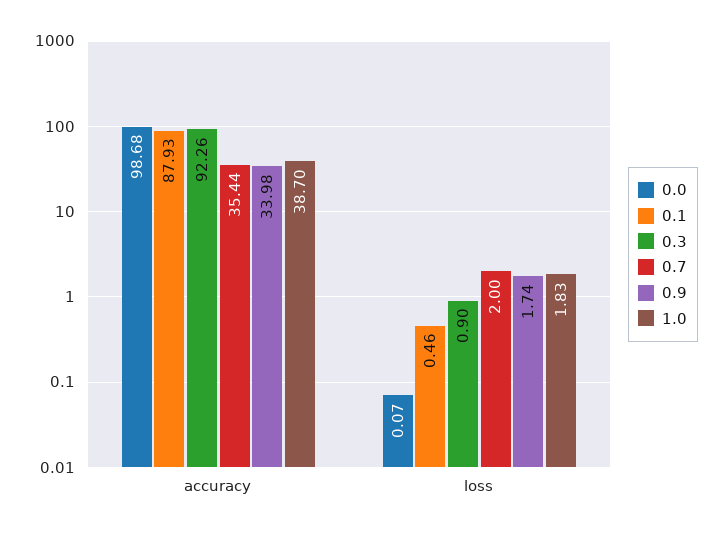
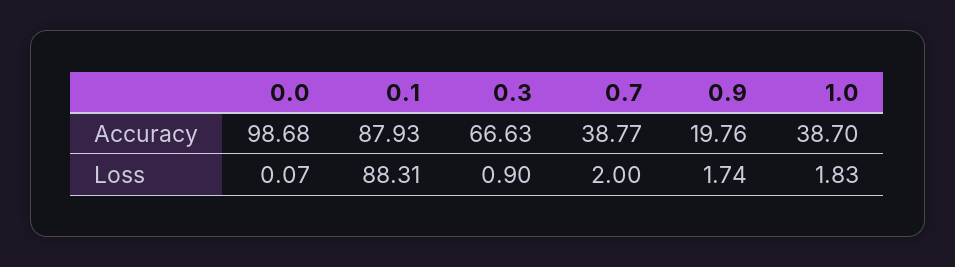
  {
    "0.0": {
      "accuracy": 98.68,
      "loss": 0.07
    },
    "0.1": {
      "accuracy": 87.93,
-     "loss": 0.46
+     "loss": 88.31
    },
    "0.3": {
-     "accuracy": 92.26,
+     "accuracy": 66.63,
      "loss": 0.9
    },
    "0.7": {
-     "accuracy": 35.44,
+     "accuracy": 38.77,
      "loss": 2
    },
    "0.9": {
-     "accuracy": 33.98,
+     "accuracy": 19.76,
      "loss": 1.74
    },
    "1.0": {
      "accuracy": 38.7,
      "loss": 1.83
    }
  }

